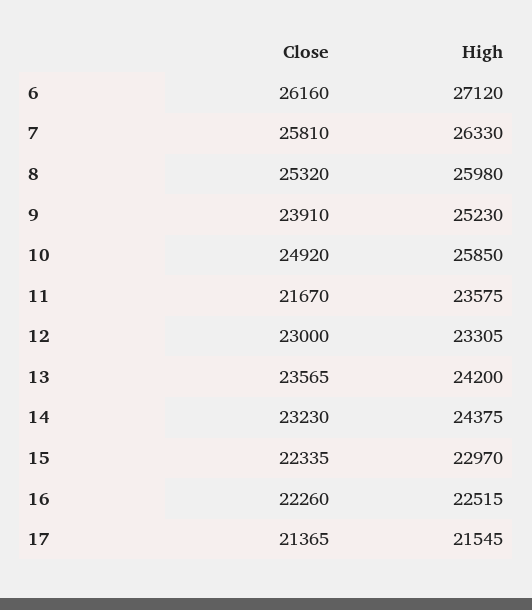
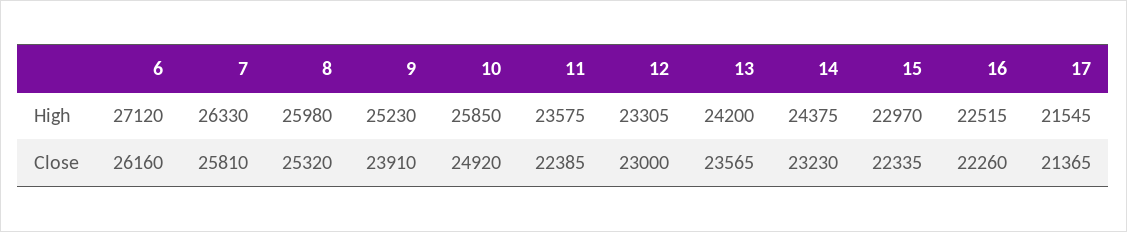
  {
    "Close": {
      "6": 26160,
      "7": 25810,
      "8": 25320,
      "9": 23910,
      "10": 24920,
-     "11": 21670,
+     "11": 22385,
      "12": 23000,
      "13": 23565,
      "14": 23230,
      "15": 22335,
      "16": 22260,
      "17": 21365
    },
    "High": {
      "6": 27120,
      "7": 26330,
      "8": 25980,
      "9": 25230,
      "10": 25850,
      "11": 23575,
      "12": 23305,
      "13": 24200,
      "14": 24375,
      "15": 22970,
      "16": 22515,
      "17": 21545
    }
  }

